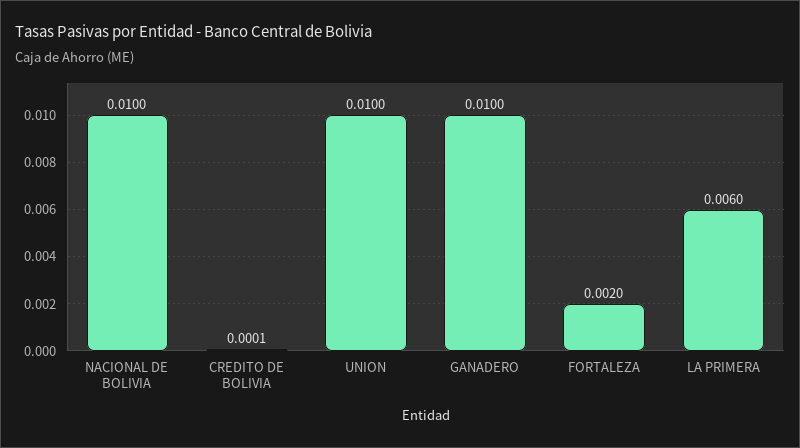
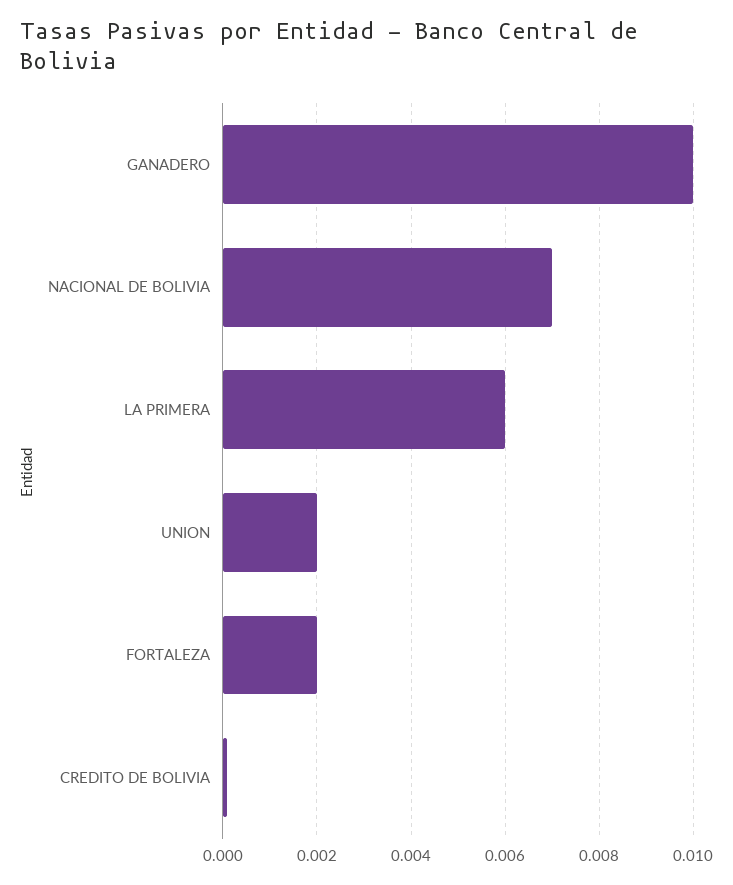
  {
-   "NACIONAL DE BOLIVIA": 0.01,
+   "NACIONAL DE BOLIVIA": 0.007,
    "CREDITO DE BOLIVIA": 0.0001,
-   "UNION": 0.01,
+   "UNION": 0.002,
    "GANADERO": 0.01,
    "FORTALEZA": 0.002,
    "LA PRIMERA": 0.006
  }

